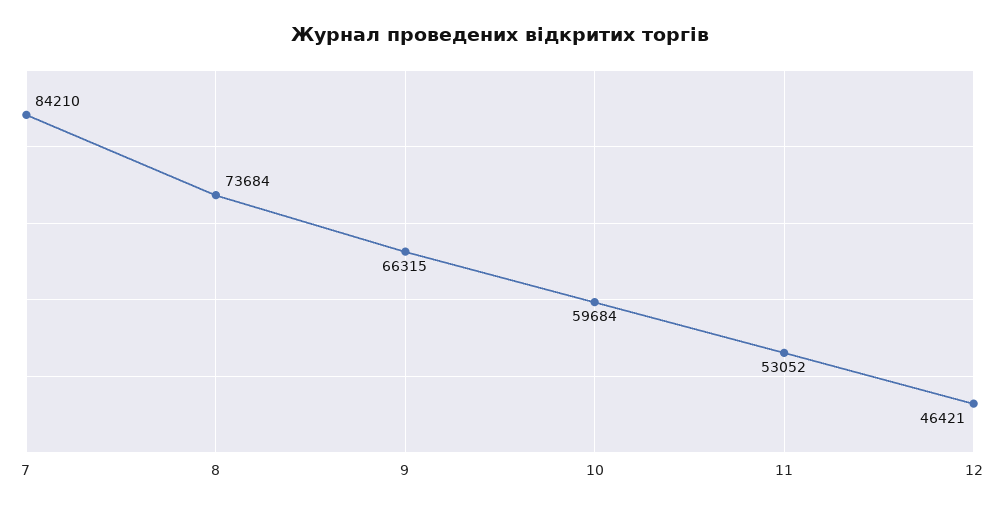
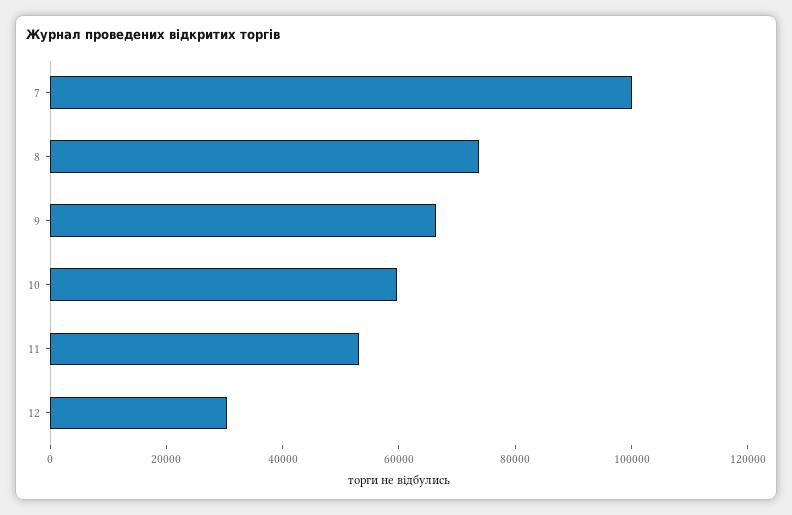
  {
-   "7": 84210,
+   "7": 100000,
    "8": 73684,
    "9": 66315,
    "10": 59684,
    "11": 53052,
-   "12": 46421
+   "12": 30000
  }

